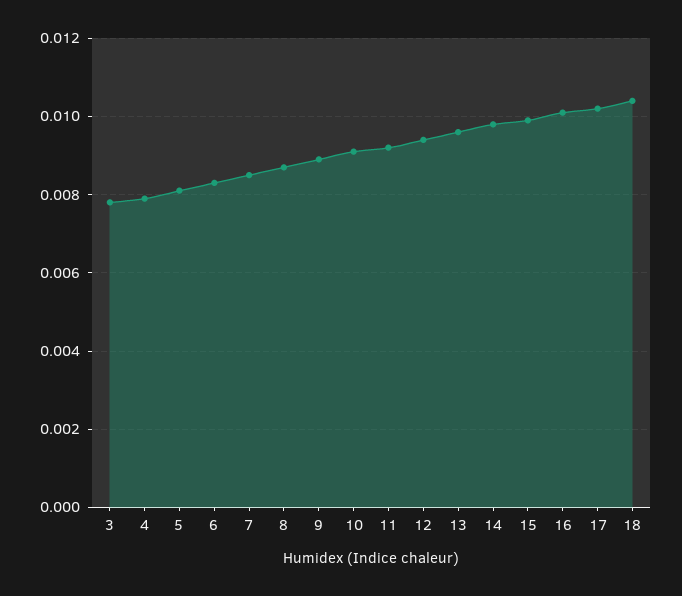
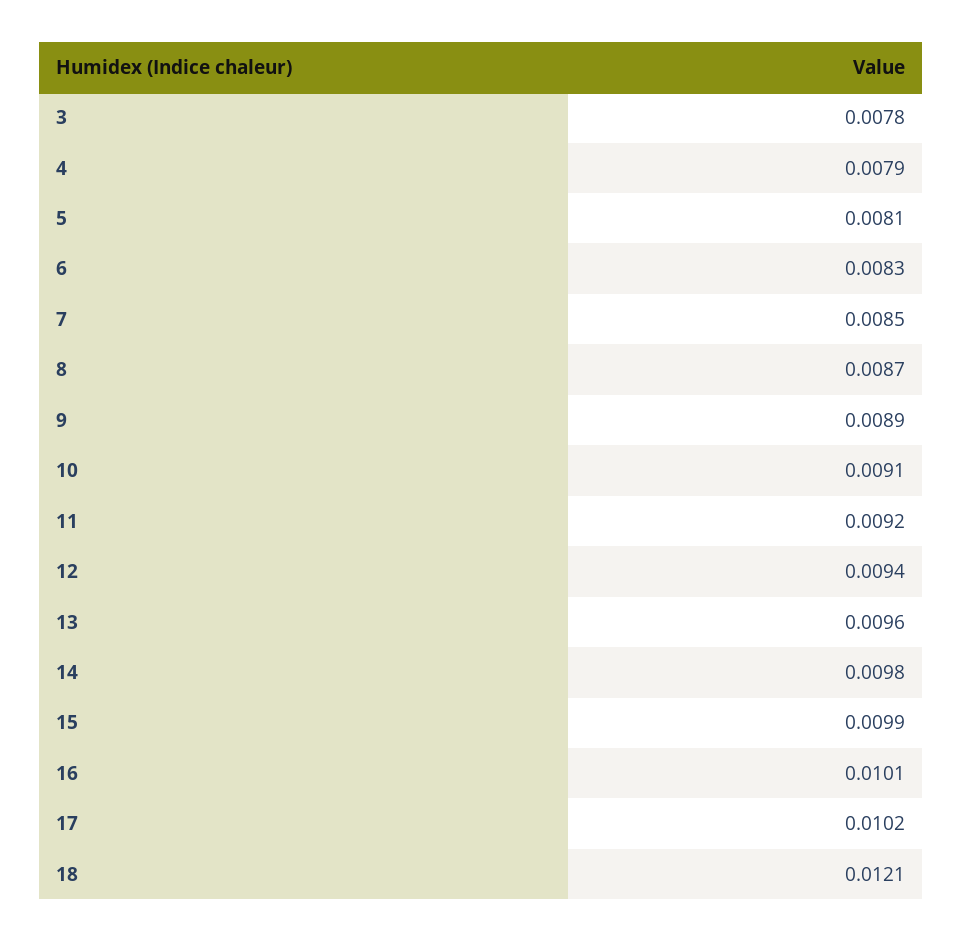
  {
    "3": 0.0078,
    "4": 0.0079,
    "5": 0.0081,
    "6": 0.0083,
    "7": 0.0085,
    "8": 0.0087,
    "9": 0.0089,
    "10": 0.0091,
    "11": 0.0092,
    "12": 0.0094,
    "13": 0.0096,
    "14": 0.0098,
    "15": 0.0099,
    "16": 0.0101,
    "17": 0.0102,
-   "18": 0.0105
+   "18": 0.0121
  }

